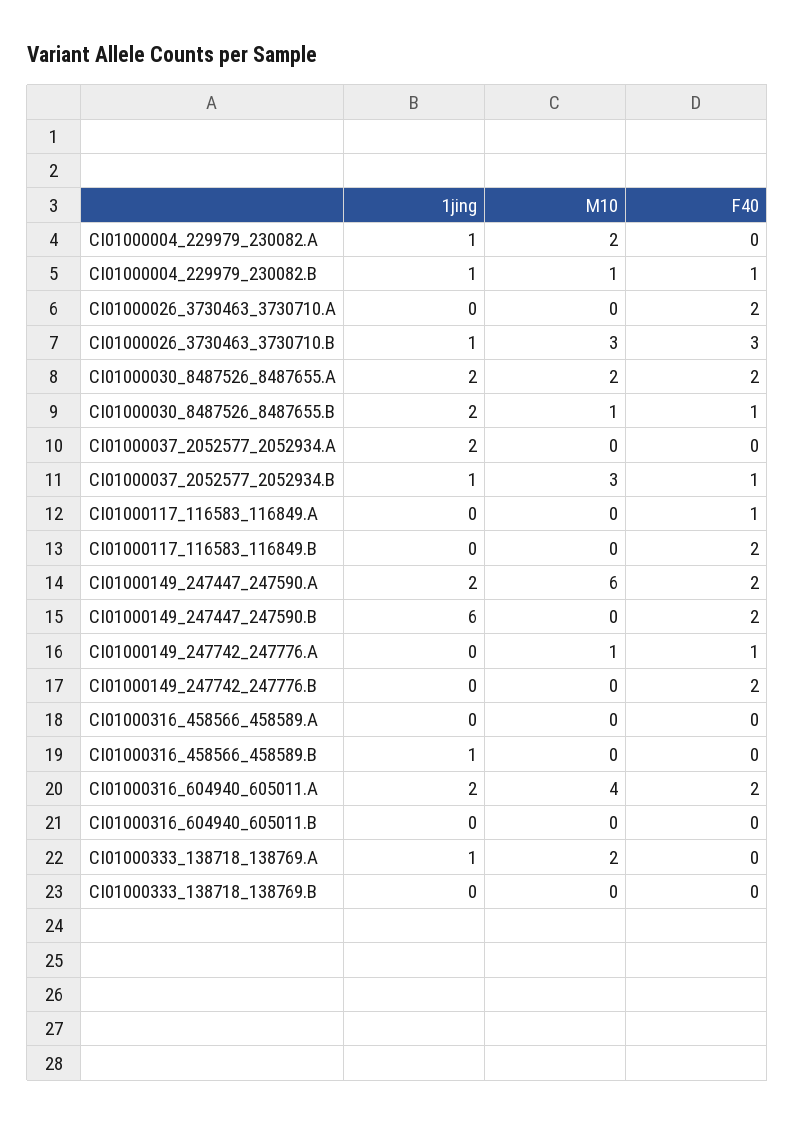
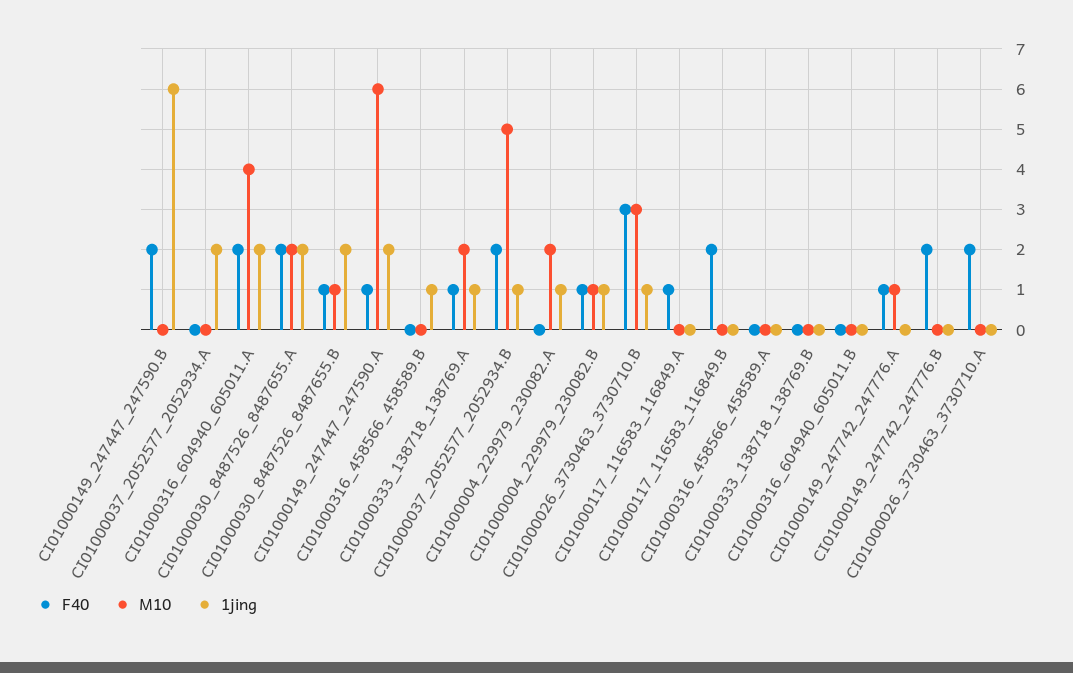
  {
    "1jing": {
      "CI01000004_229979_230082.A": 1,
      "CI01000004_229979_230082.B": 1,
      "CI01000026_3730463_3730710.A": 0,
      "CI01000026_3730463_3730710.B": 1,
      "CI01000030_8487526_8487655.A": 2,
      "CI01000030_8487526_8487655.B": 2,
      "CI01000037_2052577_2052934.A": 2,
      "CI01000037_2052577_2052934.B": 1,
      "CI01000117_116583_116849.A": 0,
      "CI01000117_116583_116849.B": 0,
      "CI01000149_247447_247590.A": 2,
      "CI01000149_247447_247590.B": 6,
      "CI01000149_247742_247776.A": 0,
      "CI01000149_247742_247776.B": 0,
      "CI01000316_458566_458589.A": 0,
      "CI01000316_458566_458589.B": 1,
      "CI01000316_604940_605011.A": 2,
      "CI01000316_604940_605011.B": 0,
      "CI01000333_138718_138769.A": 1,
      "CI01000333_138718_138769.B": 0
    },
    "M10": {
      "CI01000004_229979_230082.A": 2,
      "CI01000004_229979_230082.B": 1,
      "CI01000026_3730463_3730710.A": 0,
      "CI01000026_3730463_3730710.B": 3,
      "CI01000030_8487526_8487655.A": 2,
      "CI01000030_8487526_8487655.B": 1,
      "CI01000037_2052577_2052934.A": 0,
-     "CI01000037_2052577_2052934.B": 3,
+     "CI01000037_2052577_2052934.B": 5,
      "CI01000117_116583_116849.A": 0,
      "CI01000117_116583_116849.B": 0,
      "CI01000149_247447_247590.A": 6,
      "CI01000149_247447_247590.B": 0,
      "CI01000149_247742_247776.A": 1,
      "CI01000149_247742_247776.B": 0,
      "CI01000316_458566_458589.A": 0,
      "CI01000316_458566_458589.B": 0,
      "CI01000316_604940_605011.A": 4,
      "CI01000316_604940_605011.B": 0,
      "CI01000333_138718_138769.A": 2,
      "CI01000333_138718_138769.B": 0
    },
    "F40": {
      "CI01000004_229979_230082.A": 0,
      "CI01000004_229979_230082.B": 1,
      "CI01000026_3730463_3730710.A": 2,
      "CI01000026_3730463_3730710.B": 3,
      "CI01000030_8487526_8487655.A": 2,
      "CI01000030_8487526_8487655.B": 1,
      "CI01000037_2052577_2052934.A": 0,
-     "CI01000037_2052577_2052934.B": 1,
+     "CI01000037_2052577_2052934.B": 2,
      "CI01000117_116583_116849.A": 1,
      "CI01000117_116583_116849.B": 2,
-     "CI01000149_247447_247590.A": 2,
+     "CI01000149_247447_247590.A": 1,
      "CI01000149_247447_247590.B": 2,
      "CI01000149_247742_247776.A": 1,
      "CI01000149_247742_247776.B": 2,
      "CI01000316_458566_458589.A": 0,
      "CI01000316_458566_458589.B": 0,
      "CI01000316_604940_605011.A": 2,
      "CI01000316_604940_605011.B": 0,
-     "CI01000333_138718_138769.A": 0,
+     "CI01000333_138718_138769.A": 1,
      "CI01000333_138718_138769.B": 0
    }
  }

